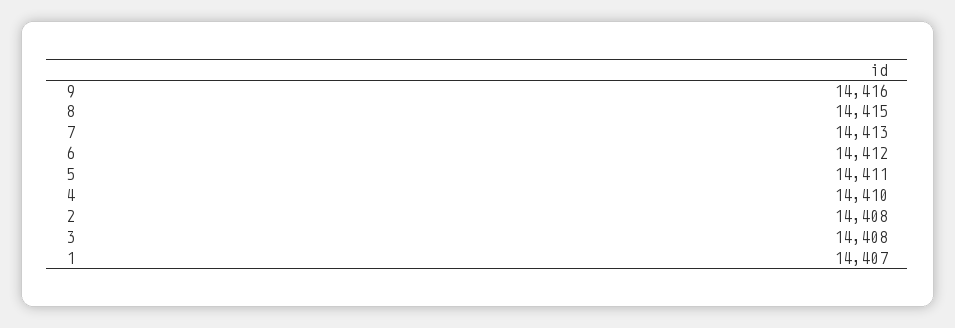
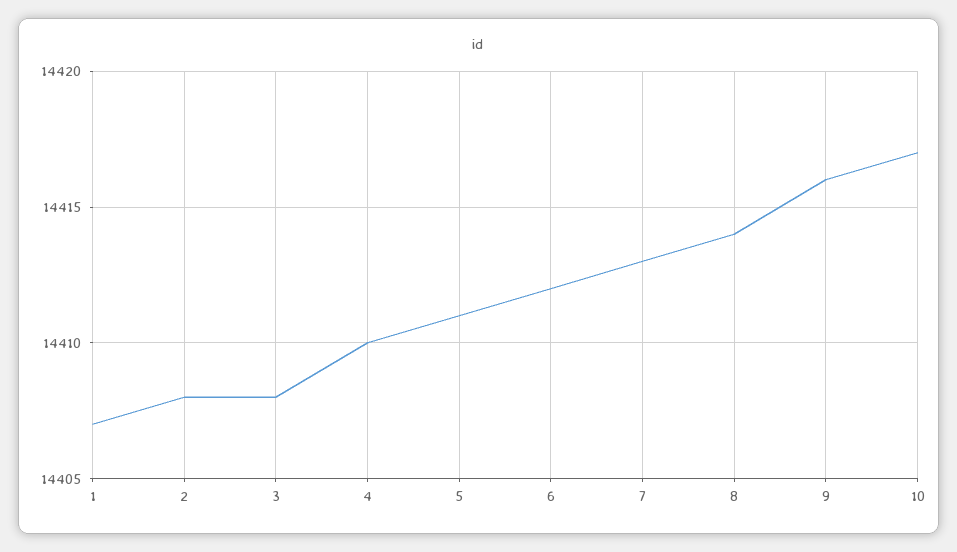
  {
    "9": 14416,
-   "8": 14415,
+   "8": 14414,
    "7": 14413,
    "6": 14412,
    "5": 14411,
    "4": 14410,
    "2": 14408,
    "3": 14408,
-   "1": 14407
+   "1": 14407,
+   "10": 14417
  }

